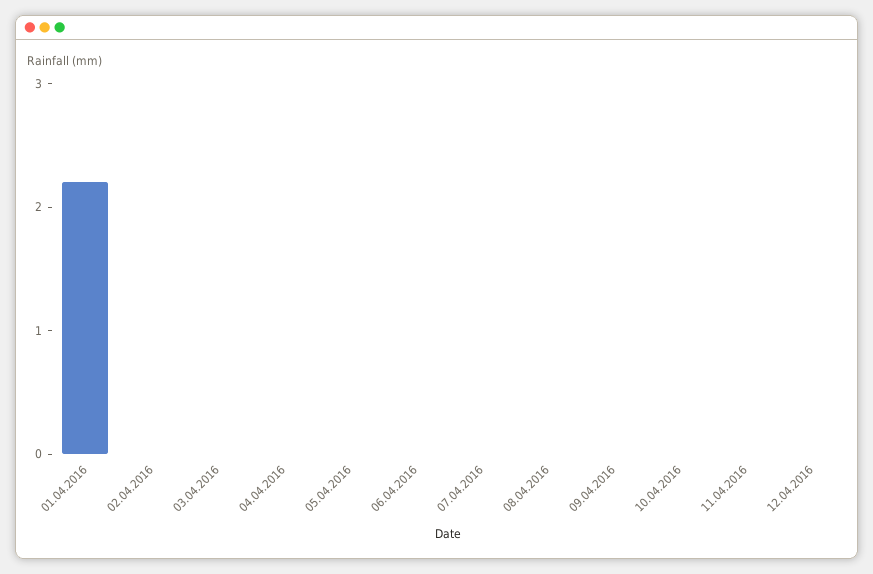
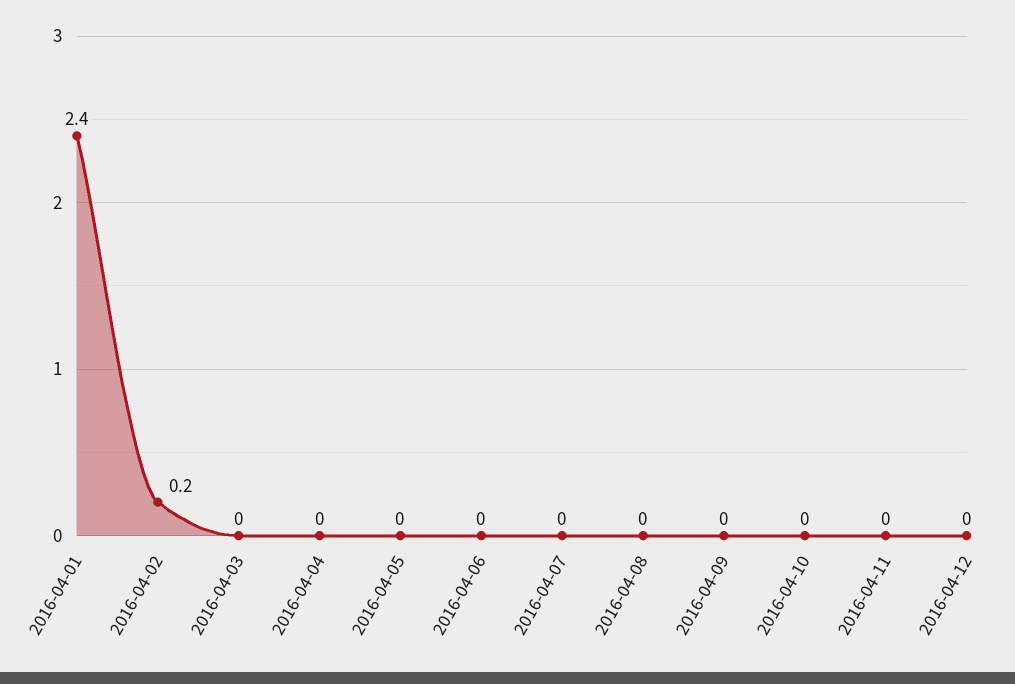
  {
-   "01.04.2016": 2.2,
+   "01.04.2016": 2.4,
-   "02.04.2016": 0,
+   "02.04.2016": 0.2,
    "03.04.2016": 0,
    "04.04.2016": 0,
    "05.04.2016": 0,
    "06.04.2016": 0,
    "07.04.2016": 0,
    "08.04.2016": 0,
    "09.04.2016": 0,
    "10.04.2016": 0,
    "11.04.2016": 0,
    "12.04.2016": 0
  }

